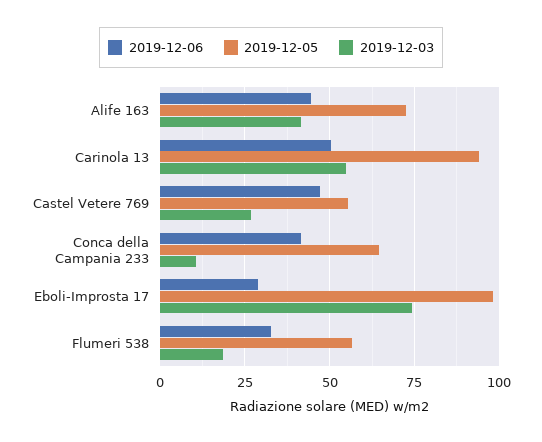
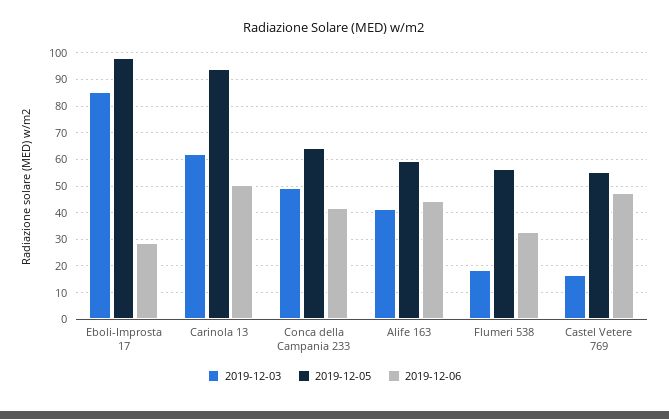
  {
    "2019-12-06": {
      "Alife 163": 45,
      "Carinola 13": 50,
      "Castel Vetere 769": 47.5,
      "Conca della Campania 233": 42.5,
      "Eboli-Improsta 17": 30,
      "Flumeri 538": 32.5
    },
    "2019-12-05": {
-     "Alife 163": 72.5,
+     "Alife 163": 60,
      "Carinola 13": 95,
      "Castel Vetere 769": 55,
      "Conca della Campania 233": 65,
      "Eboli-Improsta 17": 97.5,
      "Flumeri 538": 57.5
    },
    "2019-12-03": {
      "Alife 163": 42.5,
-     "Carinola 13": 55,
+     "Carinola 13": 62.5,
-     "Castel Vetere 769": 27.5,
+     "Castel Vetere 769": 17.5,
-     "Conca della Campania 233": 10,
+     "Conca della Campania 233": 50,
-     "Eboli-Improsta 17": 75,
+     "Eboli-Improsta 17": 85,
      "Flumeri 538": 17.5
    }
  }

